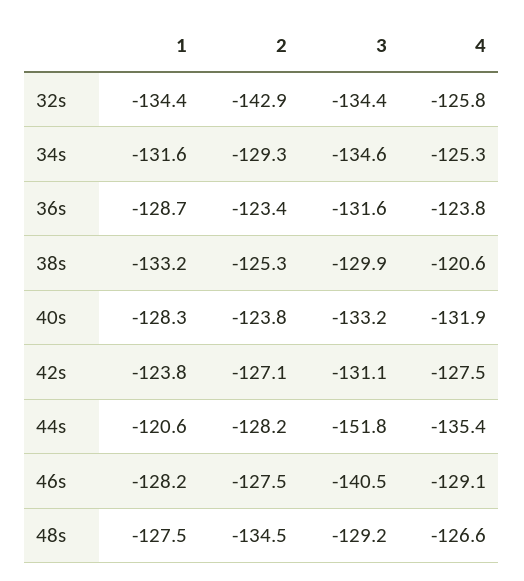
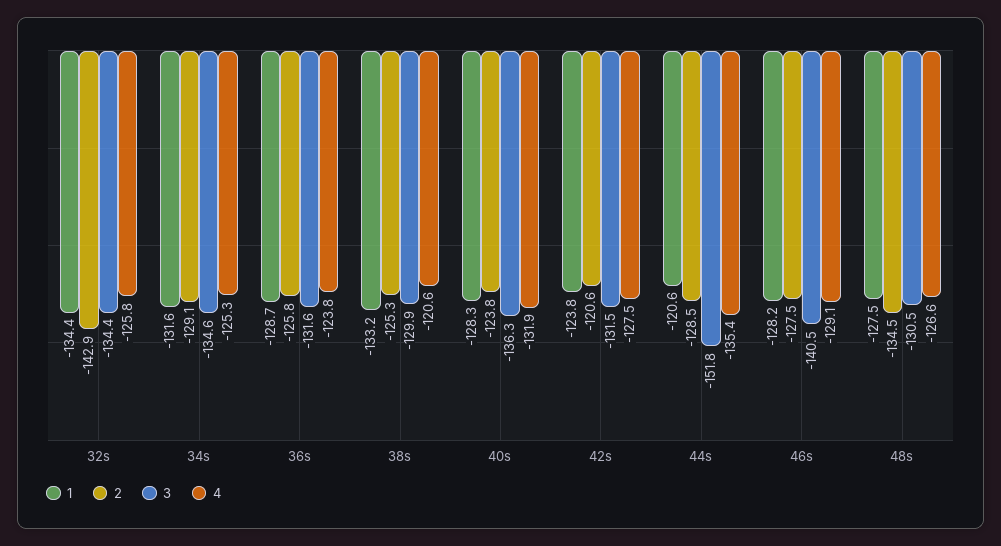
  {
    "1": {
      "32s": -134.4,
      "34s": -131.6,
      "36s": -128.7,
      "38s": -133.2,
      "40s": -128.3,
      "42s": -123.8,
      "44s": -120.6,
      "46s": -128.2,
      "48s": -127.5
    },
    "2": {
      "32s": -142.9,
-     "34s": -129.3,
+     "34s": -129.1,
-     "36s": -123.4,
+     "36s": -125.8,
      "38s": -125.3,
      "40s": -123.8,
-     "42s": -127.1,
+     "42s": -120.6,
-     "44s": -128.2,
+     "44s": -128.5,
      "46s": -127.5,
      "48s": -134.5
    },
    "3": {
      "32s": -134.4,
      "34s": -134.6,
      "36s": -131.6,
      "38s": -129.9,
-     "40s": -133.2,
+     "40s": -136.3,
-     "42s": -131.1,
+     "42s": -131.5,
      "44s": -151.8,
      "46s": -140.5,
-     "48s": -129.2
+     "48s": -130.5
    },
    "4": {
      "32s": -125.8,
      "34s": -125.3,
      "36s": -123.8,
      "38s": -120.6,
      "40s": -131.9,
      "42s": -127.5,
      "44s": -135.4,
      "46s": -129.1,
      "48s": -126.6
    }
  }

